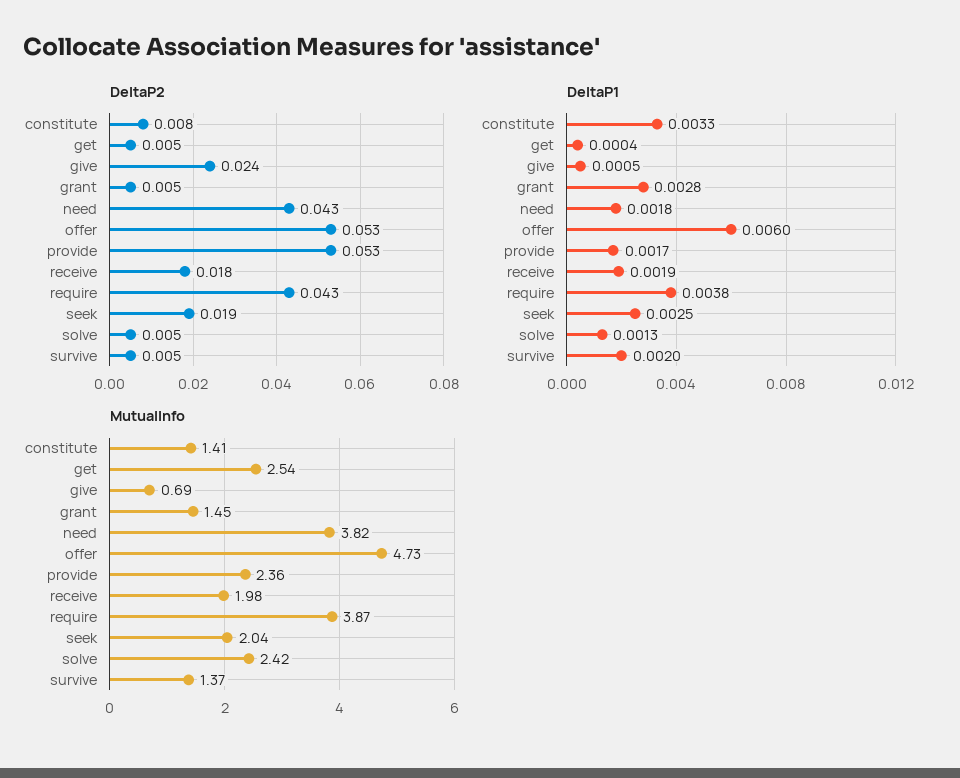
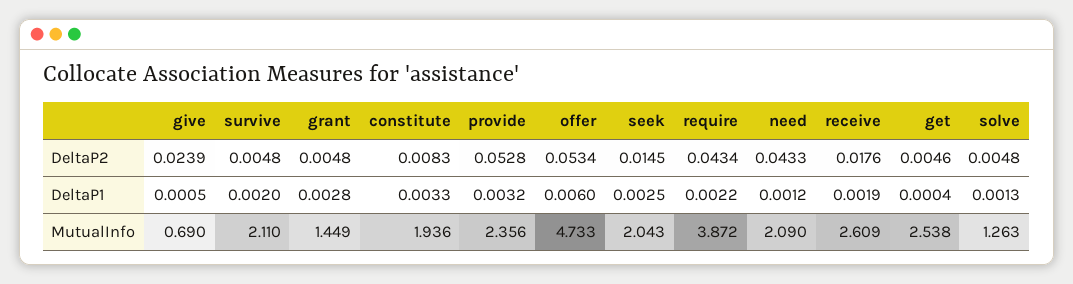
  {
    "DeltaP2": {
      "constitute": 0.0083,
      "get": 0.0046,
      "give": 0.0239,
      "grant": 0.0048,
      "need": 0.0433,
      "offer": 0.0534,
      "provide": 0.0528,
      "receive": 0.0176,
      "require": 0.0434,
-     "seek": 0.019,
+     "seek": 0.0145,
      "solve": 0.0048,
      "survive": 0.0048
    },
    "DeltaP1": {
      "constitute": 0.0033,
      "get": 0.0004,
      "give": 0.0005,
      "grant": 0.0028,
-     "need": 0.0018,
+     "need": 0.0012,
      "offer": 0.006,
-     "provide": 0.0017,
+     "provide": 0.0032,
      "receive": 0.0019,
-     "require": 0.0038,
+     "require": 0.0022,
      "seek": 0.0025,
      "solve": 0.0013,
      "survive": 0.002
    },
    "MutualInfo": {
-     "constitute": 1.41,
+     "constitute": 1.936,
      "get": 2.538,
      "give": 0.69,
      "grant": 1.449,
-     "need": 3.82,
+     "need": 2.09,
      "offer": 4.733,
      "provide": 2.356,
-     "receive": 1.98,
+     "receive": 2.609,
      "require": 3.872,
      "seek": 2.043,
-     "solve": 2.42,
+     "solve": 1.263,
-     "survive": 1.37
+     "survive": 2.11
    }
  }

